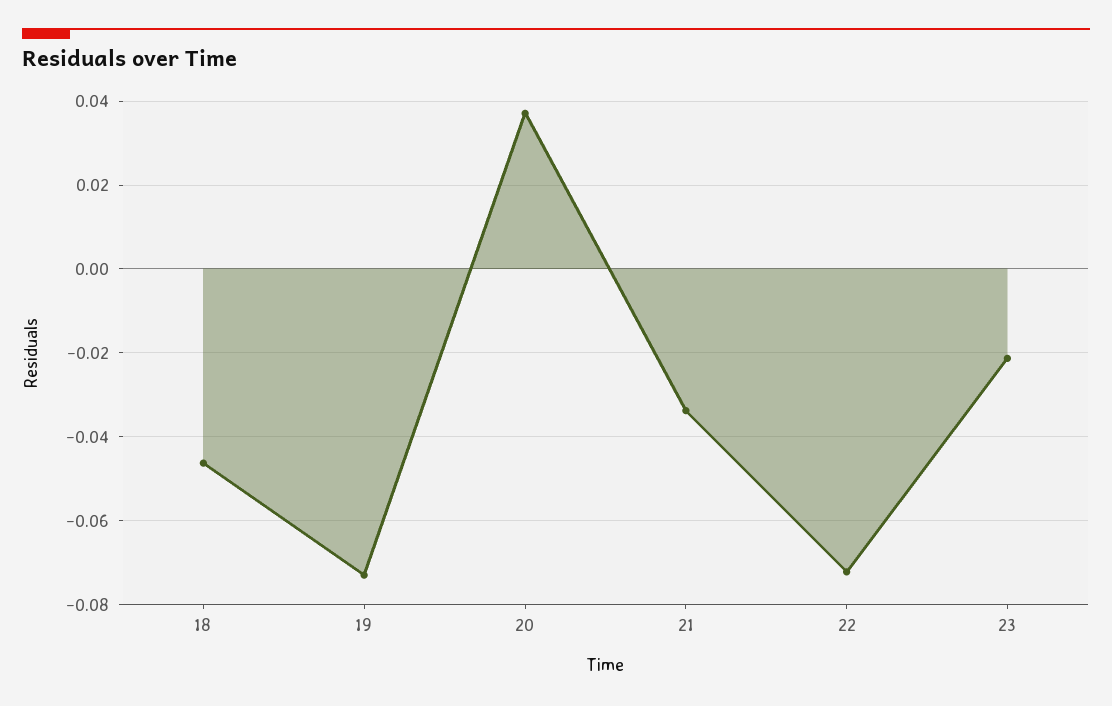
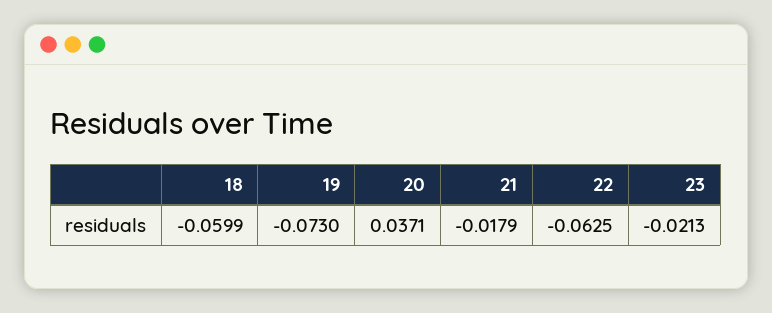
  {
-   "18": -0.046,
+   "18": -0.0599,
    "19": -0.073,
    "20": 0.0371,
-   "21": -0.034,
+   "21": -0.0179,
-   "22": -0.072,
+   "22": -0.0625,
    "23": -0.0213
  }

